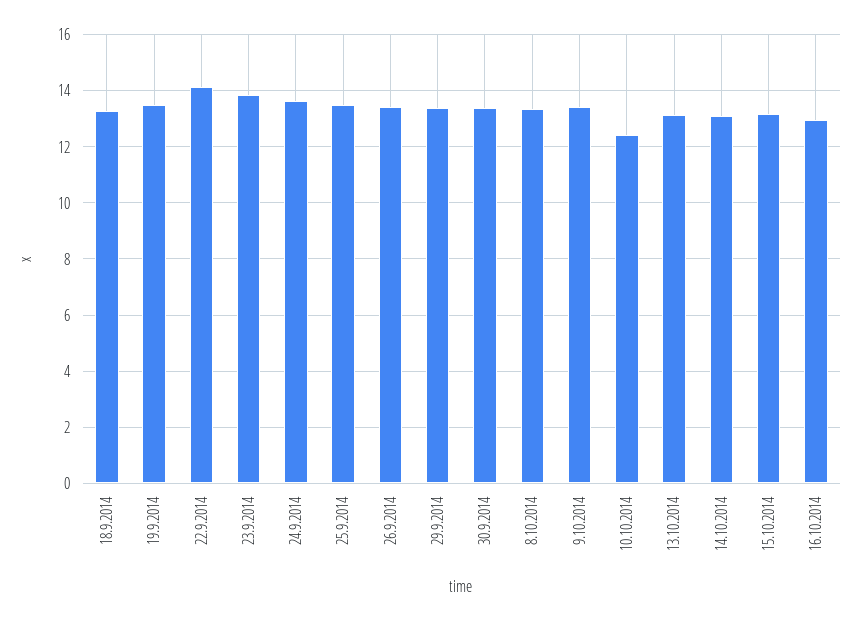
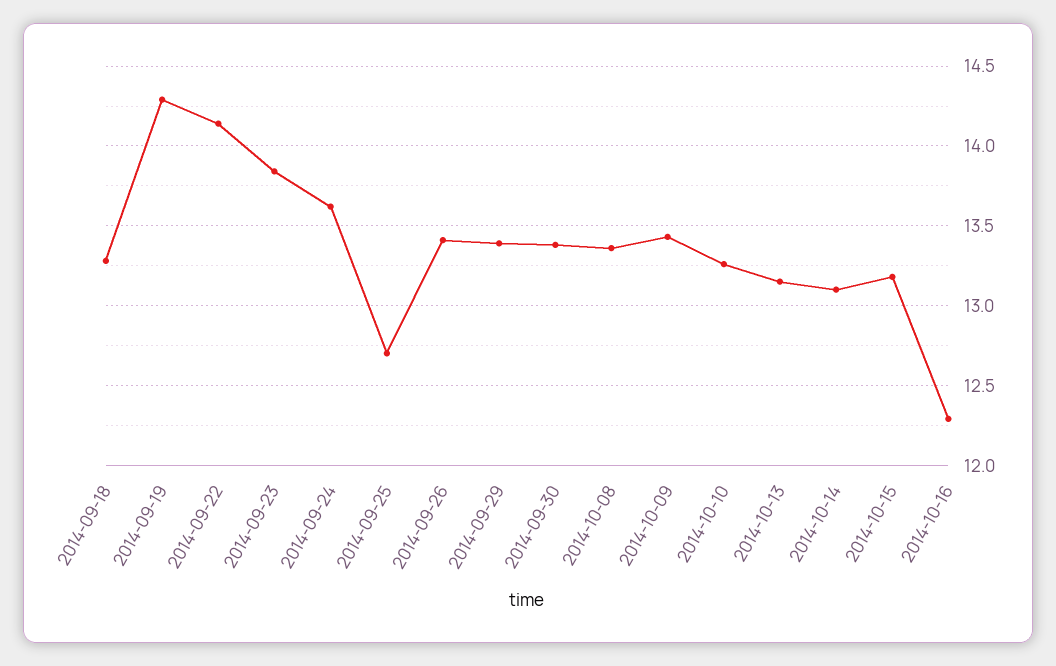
  {
    "18.9.2014": 13.3,
-   "19.9.2014": 13.5,
+   "19.9.2014": 14.3,
    "22.9.2014": 14.15,
    "23.9.2014": 13.85,
    "24.9.2014": 13.6,
-   "25.9.2014": 13.5,
+   "25.9.2014": 12.7,
    "26.9.2014": 13.4,
    "29.9.2014": 13.4,
    "30.9.2014": 13.4,
    "8.10.2014": 13.35,
    "9.10.2014": 13.45,
-   "10.10.2014": 12.5,
+   "10.10.2014": 13.25,
    "13.10.2014": 13.15,
    "14.10.2014": 13.1,
    "15.10.2014": 13.2,
-   "16.10.2014": 13
+   "16.10.2014": 12.3
  }

